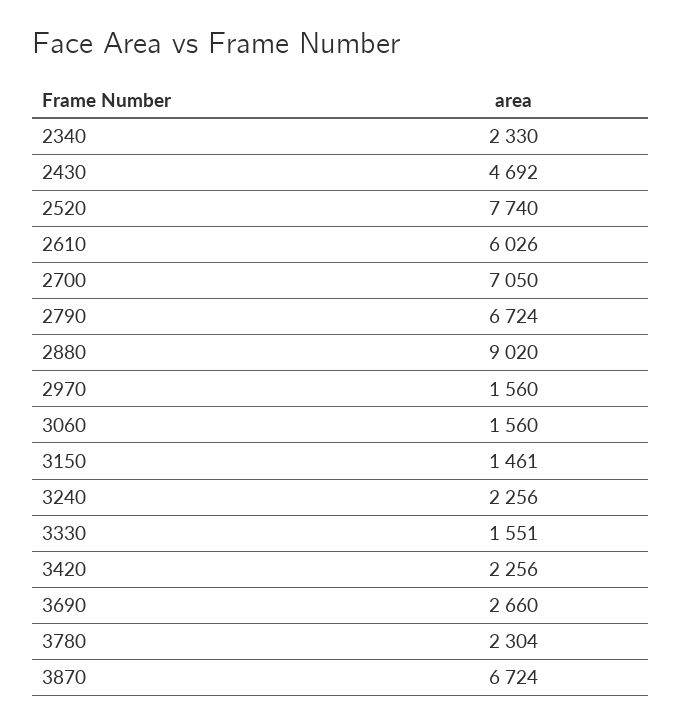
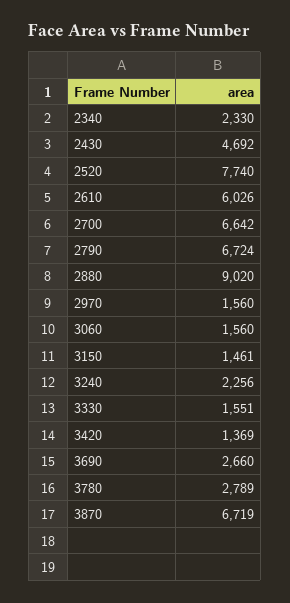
  {
    "2340": 2330,
    "2430": 4692,
    "2520": 7740,
    "2610": 6026,
-   "2700": 7050,
+   "2700": 6642,
    "2790": 6724,
    "2880": 9020,
    "2970": 1560,
    "3060": 1560,
    "3150": 1461,
    "3240": 2256,
    "3330": 1551,
-   "3420": 2256,
+   "3420": 1369,
    "3690": 2660,
-   "3780": 2304,
+   "3780": 2789,
-   "3870": 6724
+   "3870": 6719
  }

